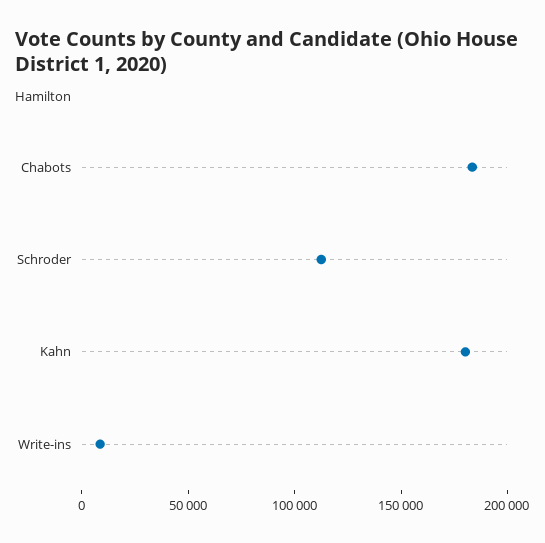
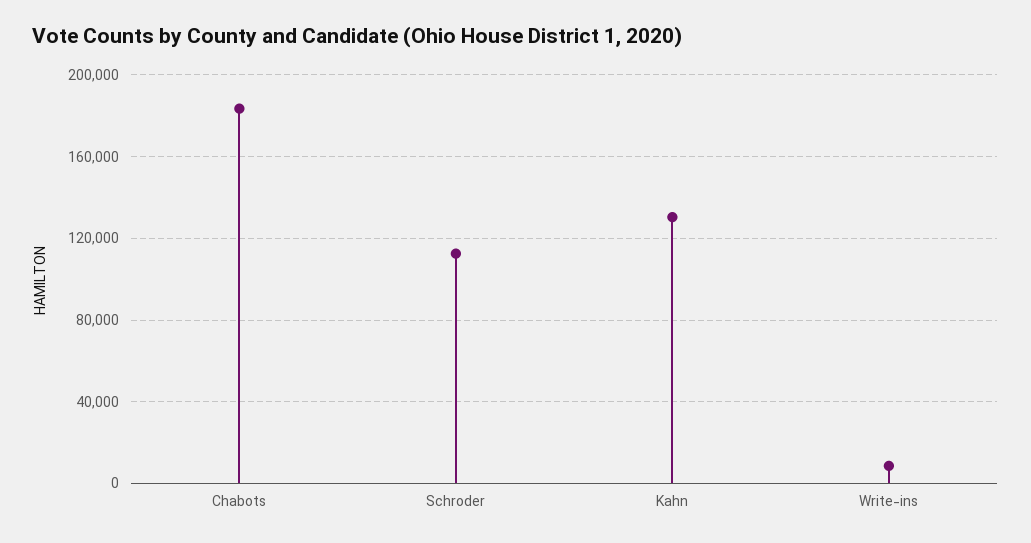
  {
    "Chabots": 185000,
    "Schroder": 110000,
-   "Kahn": 180000,
+   "Kahn": 130000,
    "Write-ins": 10000
  }

